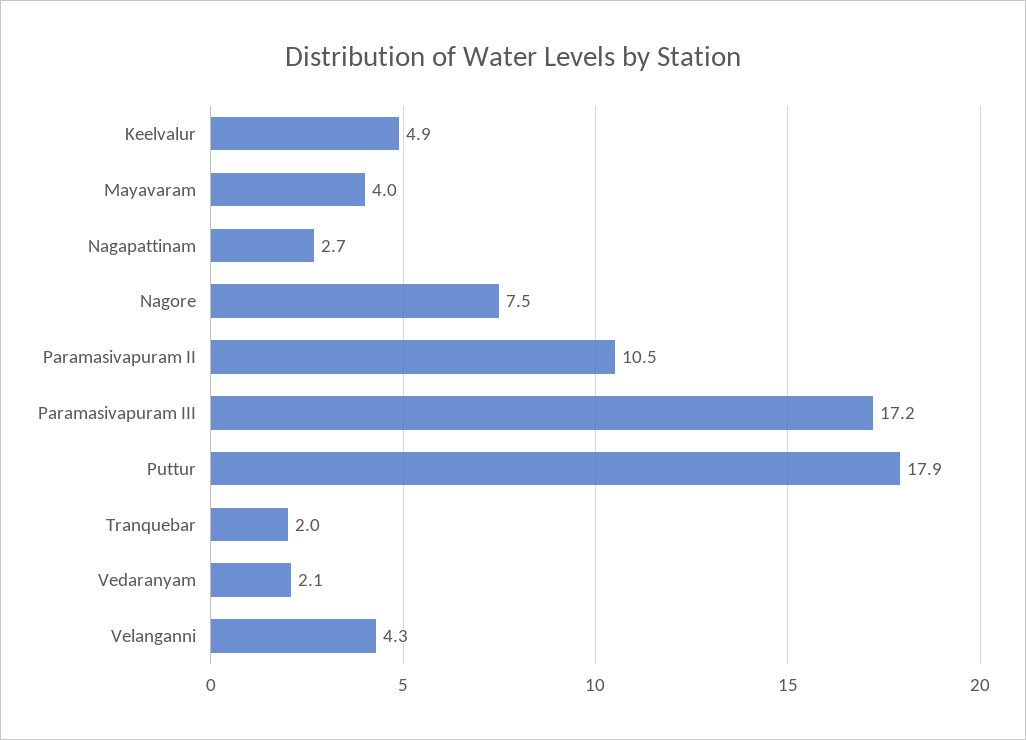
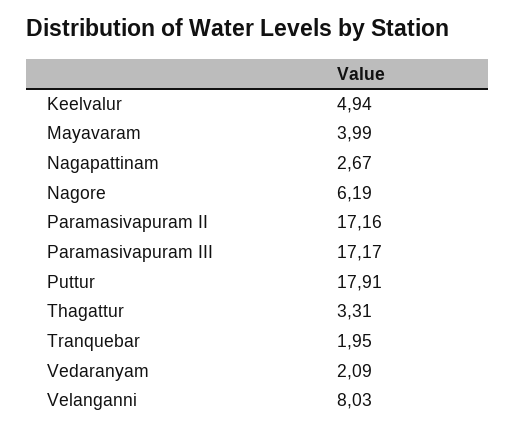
  {
    "Keelvalur": 4.94,
    "Mayavaram": 3.99,
    "Nagapattinam": 2.67,
-   "Nagore": 7.5,
+   "Nagore": 6.19,
-   "Paramasivapuram II": 10.5,
+   "Paramasivapuram II": 17.16,
    "Paramasivapuram III": 17.17,
    "Puttur": 17.91,
    "Tranquebar": 1.95,
    "Vedaranyam": 2.09,
-   "Velanganni": 4.3
+   "Velanganni": 8.03,
+   "Thagattur": 3.31
  }

